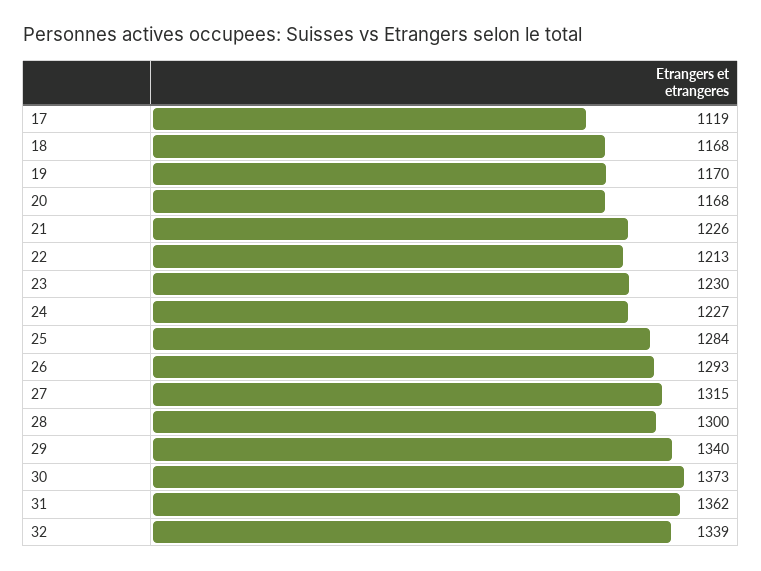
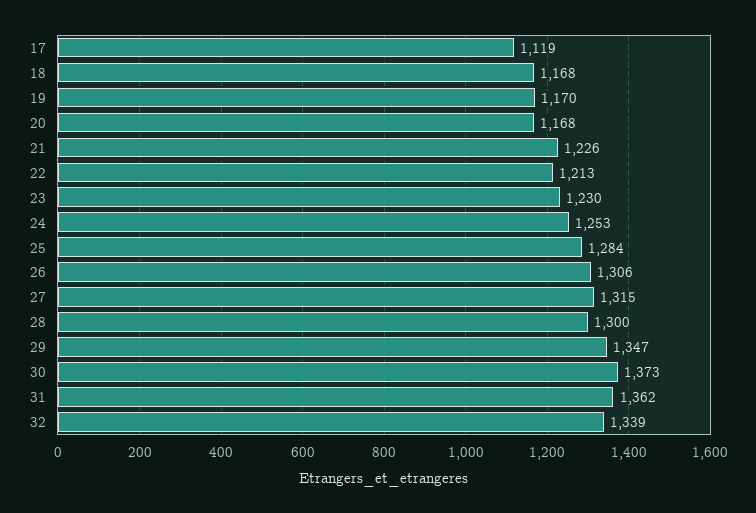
  {
    "17": 1119,
    "18": 1168,
    "19": 1170,
    "20": 1168,
    "21": 1226,
    "22": 1213,
    "23": 1230,
-   "24": 1227,
+   "24": 1253,
    "25": 1284,
-   "26": 1293,
+   "26": 1306,
    "27": 1315,
    "28": 1300,
-   "29": 1340,
+   "29": 1347,
    "30": 1373,
    "31": 1362,
    "32": 1339
  }

